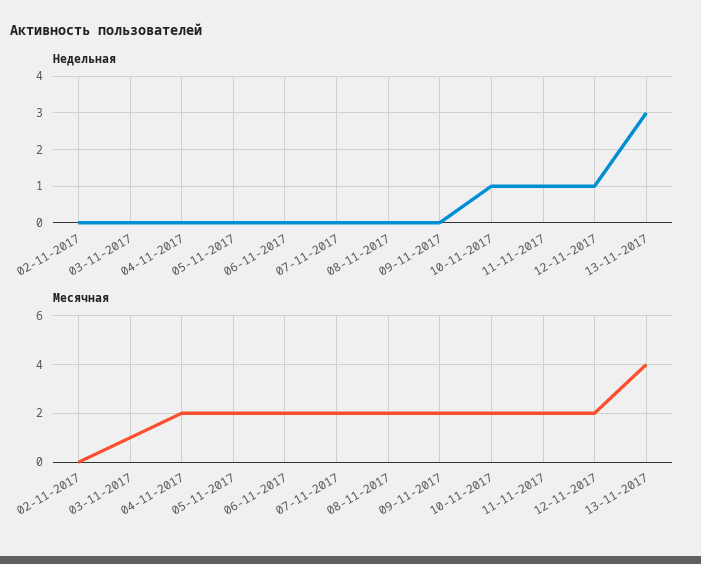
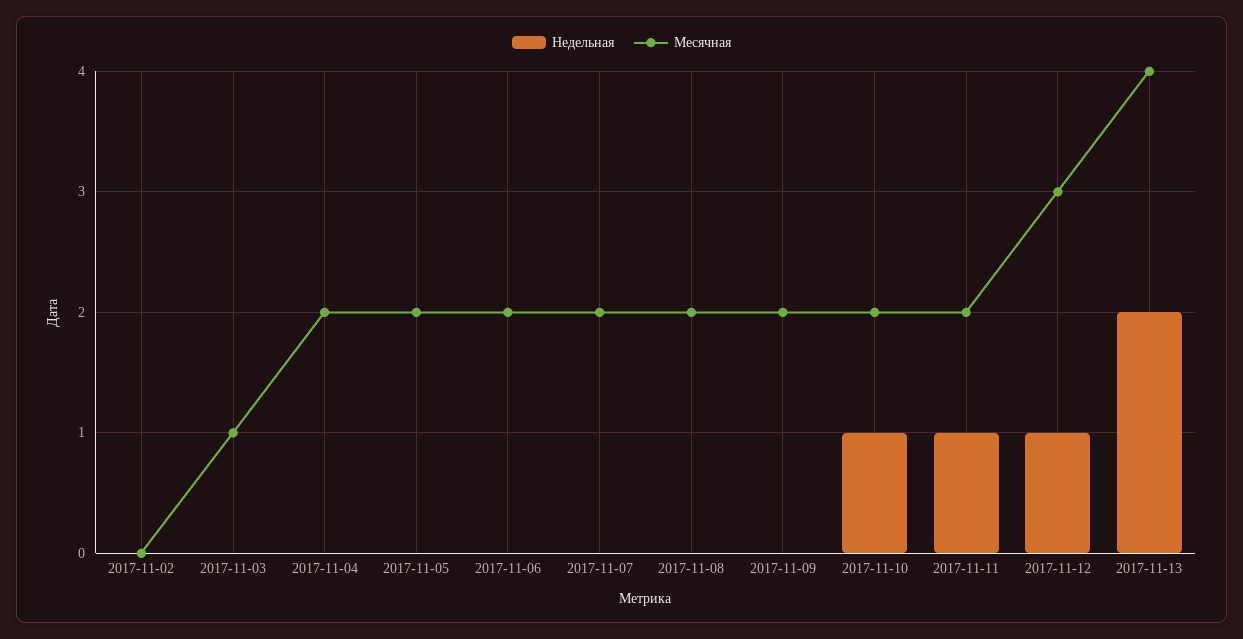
  {
    "Недельная": {
      "02-11-2017": 0,
      "03-11-2017": 0,
      "04-11-2017": 0,
      "05-11-2017": 0,
      "06-11-2017": 0,
      "07-11-2017": 0,
      "08-11-2017": 0,
      "09-11-2017": 0,
      "10-11-2017": 1,
      "11-11-2017": 1,
      "12-11-2017": 1,
-     "13-11-2017": 3
+     "13-11-2017": 2
    },
    "Месячная": {
      "02-11-2017": 0,
      "03-11-2017": 1,
      "04-11-2017": 2,
      "05-11-2017": 2,
      "06-11-2017": 2,
      "07-11-2017": 2,
      "08-11-2017": 2,
      "09-11-2017": 2,
      "10-11-2017": 2,
      "11-11-2017": 2,
-     "12-11-2017": 2,
+     "12-11-2017": 3,
      "13-11-2017": 4
    }
  }

